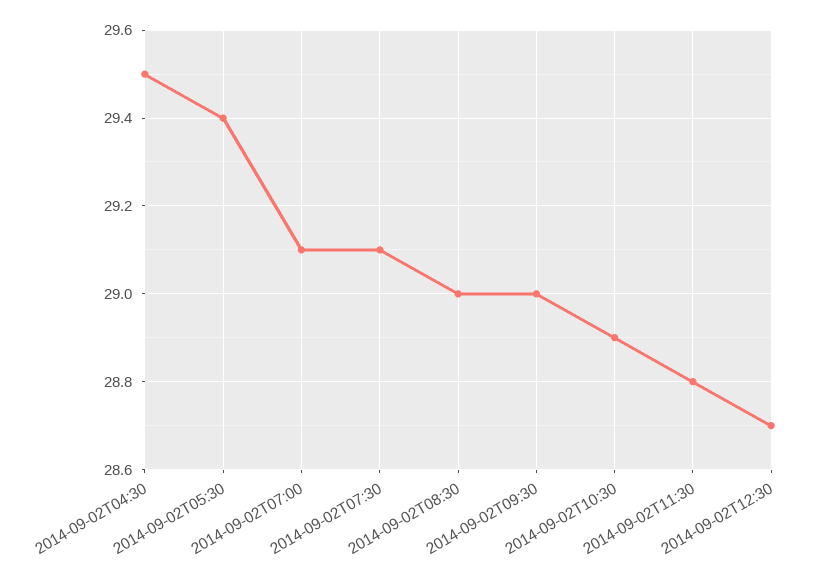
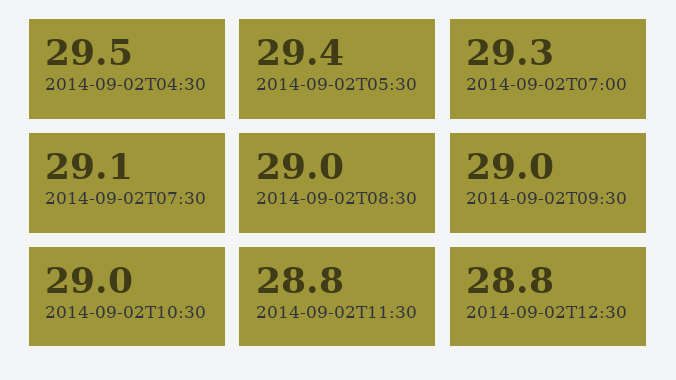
  {
    "2014-09-02T04:30": 29.5,
    "2014-09-02T05:30": 29.4,
-   "2014-09-02T07:00": 29.1,
+   "2014-09-02T07:00": 29.3,
    "2014-09-02T07:30": 29.1,
    "2014-09-02T08:30": 29,
    "2014-09-02T09:30": 29,
-   "2014-09-02T10:30": 28.9,
+   "2014-09-02T10:30": 29,
    "2014-09-02T11:30": 28.8,
-   "2014-09-02T12:30": 28.7
+   "2014-09-02T12:30": 28.8
  }

